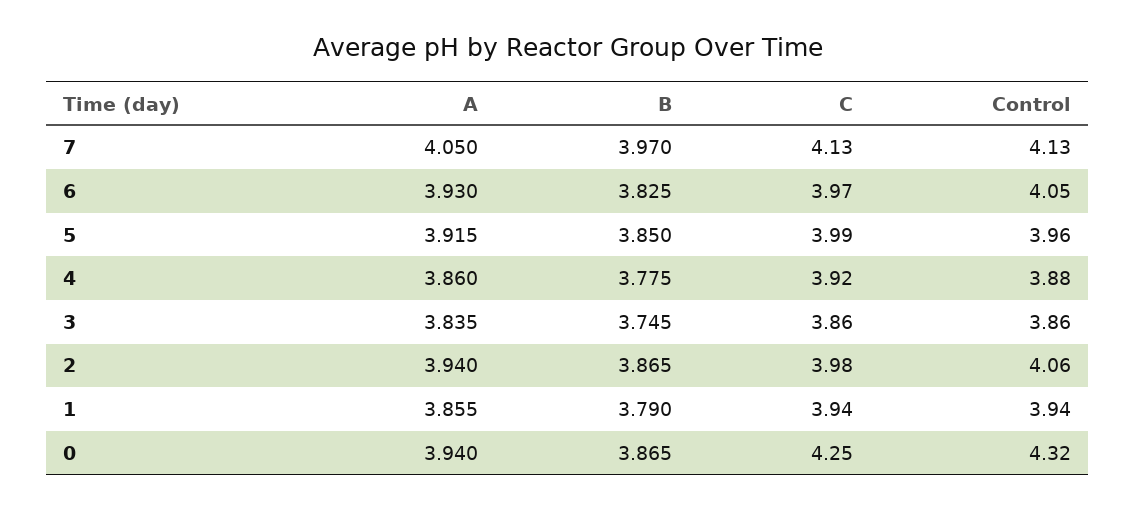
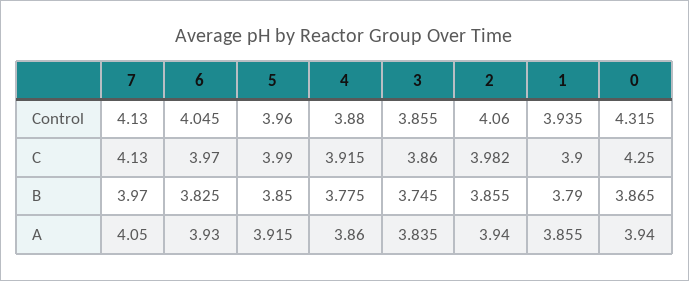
  {
    "A": {
      "7": 4.05,
      "6": 3.93,
      "5": 3.915,
      "4": 3.86,
      "3": 3.835,
      "2": 3.94,
      "1": 3.855,
      "0": 3.94
    },
    "B": {
      "7": 3.97,
      "6": 3.825,
      "5": 3.85,
      "4": 3.775,
      "3": 3.745,
-     "2": 3.865,
+     "2": 3.855,
      "1": 3.79,
      "0": 3.865
    },
    "C": {
      "7": 4.13,
      "6": 3.97,
      "5": 3.99,
      "4": 3.915,
      "3": 3.86,
      "2": 3.982,
-     "1": 3.94,
+     "1": 3.9,
      "0": 4.25
    },
    "Control": {
      "7": 4.13,
      "6": 4.045,
      "5": 3.96,
      "4": 3.88,
      "3": 3.855,
      "2": 4.06,
      "1": 3.935,
      "0": 4.315
    }
  }

